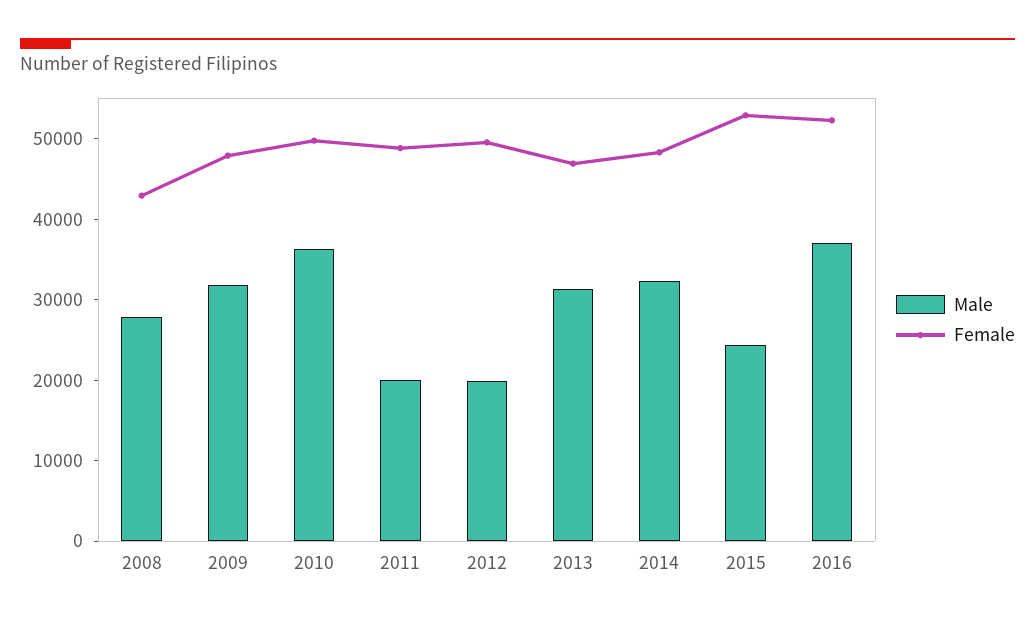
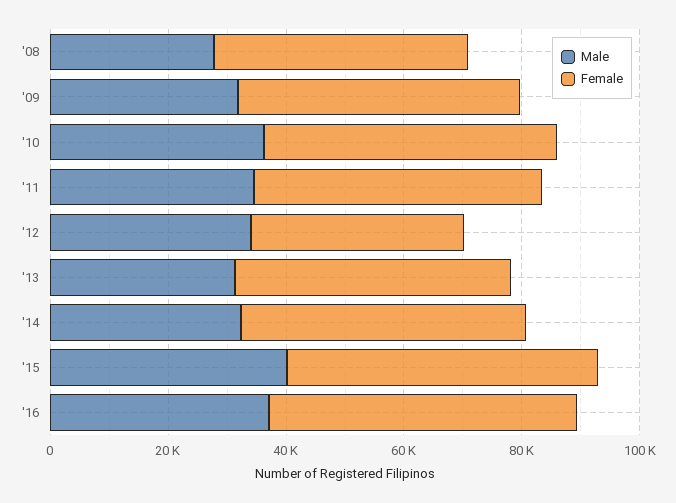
  {
    "Male": {
      "2008": 28000,
      "2009": 32000,
      "2010": 36000,
-     "2011": 20000,
+     "2011": 35000,
-     "2012": 20000,
+     "2012": 35000,
      "2013": 32000,
      "2014": 32000,
-     "2015": 24000,
+     "2015": 40000,
      "2016": 38000
    },
    "Female": {
      "2008": 42000,
      "2009": 48000,
      "2010": 50000,
      "2011": 48000,
-     "2012": 50000,
+     "2012": 35000,
      "2013": 46000,
      "2014": 48000,
      "2015": 52000,
      "2016": 52000
    }
  }

